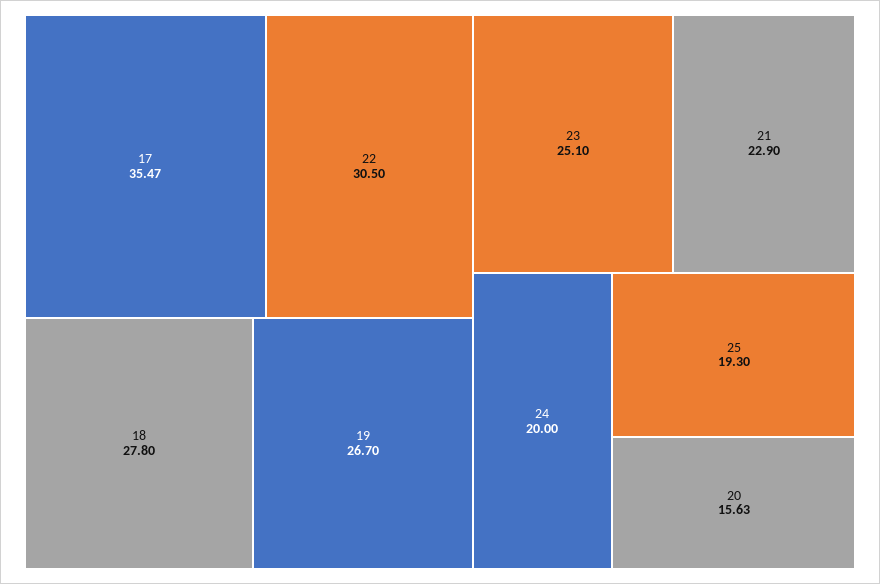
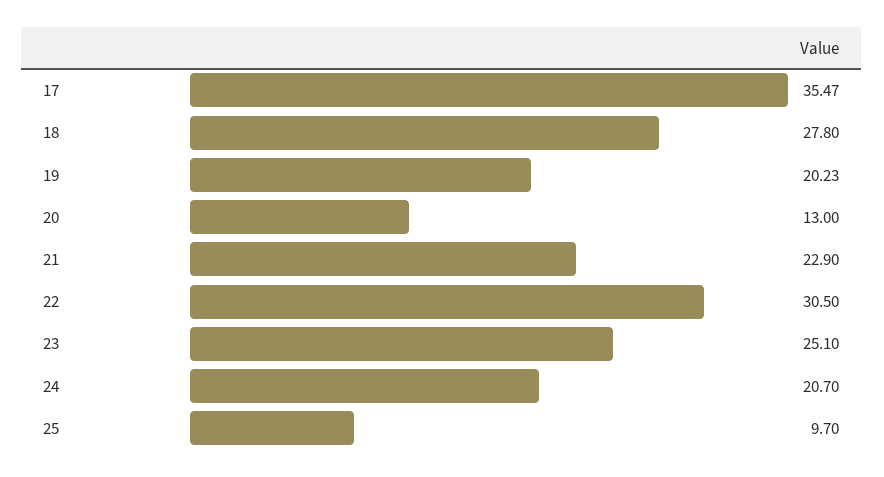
  {
    "17": 35.47,
    "22": 30.5,
    "18": 27.8,
-   "19": 26.7,
+   "19": 20.23,
    "23": 25.1,
    "21": 22.9,
-   "24": 20,
+   "24": 20.7,
-   "25": 19.3,
+   "25": 9.7,
-   "20": 15.63
+   "20": 13
  }

